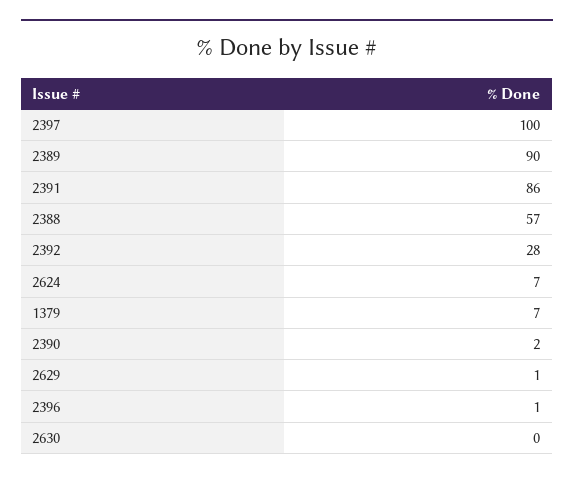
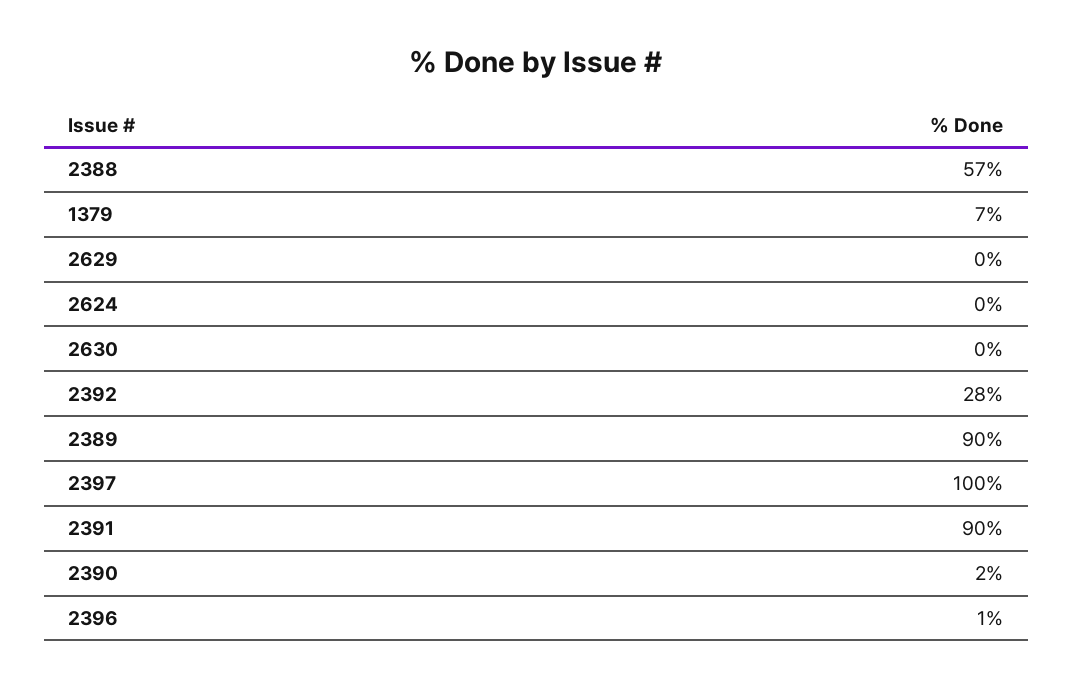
  {
    "2397": 100,
    "2389": 90,
-   "2391": 86,
+   "2391": 90,
    "2388": 57,
    "2392": 28,
-   "2624": 7,
+   "2624": 0,
    "1379": 7,
    "2390": 2,
-   "2629": 1,
+   "2629": 0,
    "2396": 1,
    "2630": 0
  }

